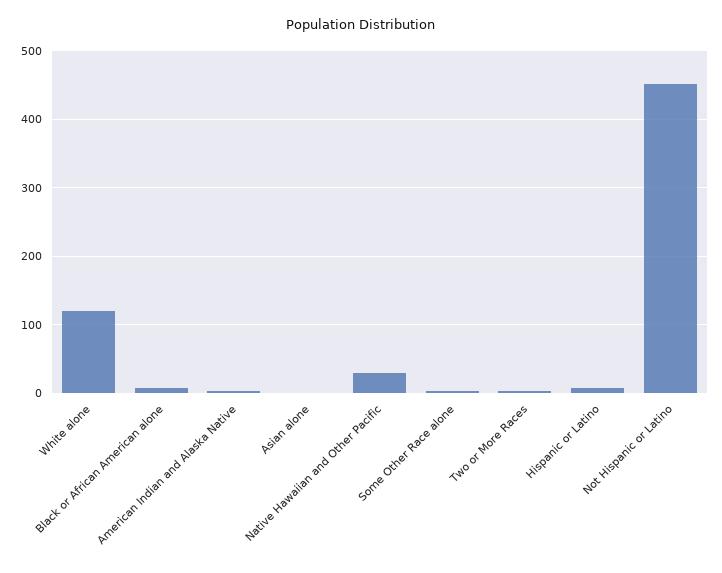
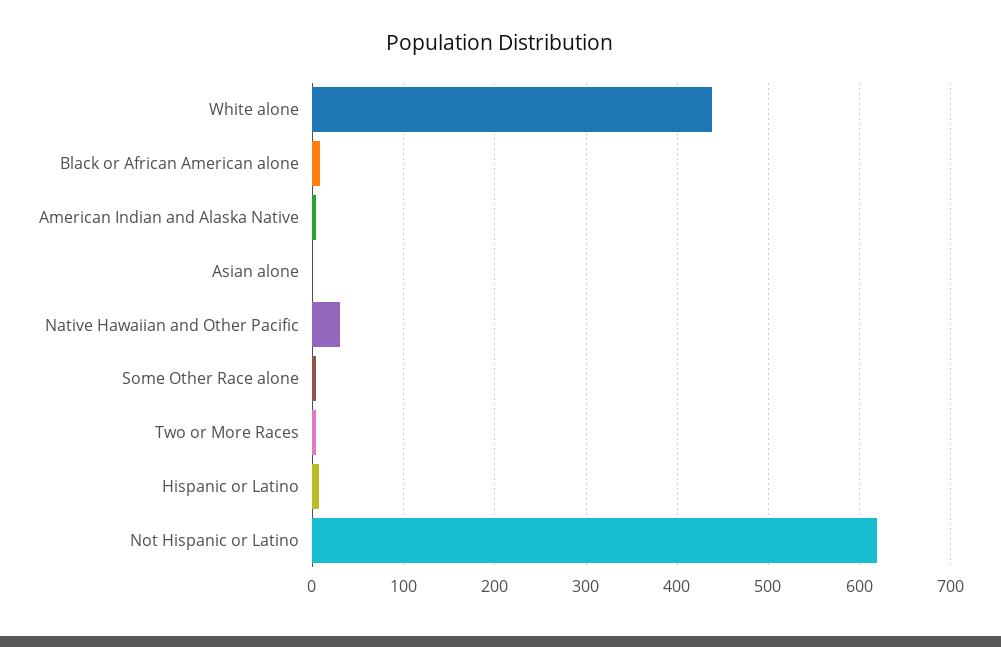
  {
-   "White alone": 120,
+   "White alone": 440,
    "Black or African American alone": 10,
    "American Indian and Alaska Native": 0,
    "Asian alone": 0,
    "Native Hawaiian and Other Pacific": 30,
    "Some Other Race alone": 0,
    "Two or More Races": 0,
    "Hispanic or Latino": 10,
-   "Not Hispanic or Latino": 450
+   "Not Hispanic or Latino": 620
  }

